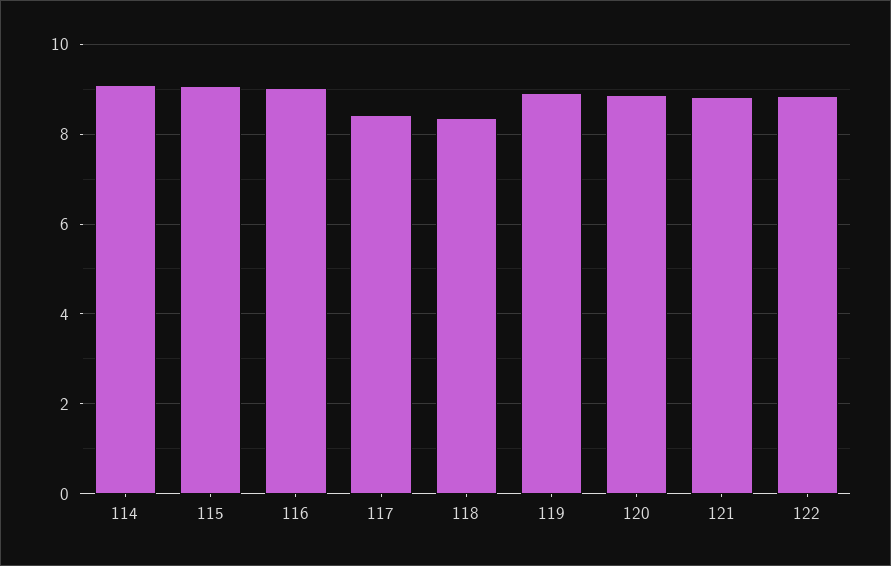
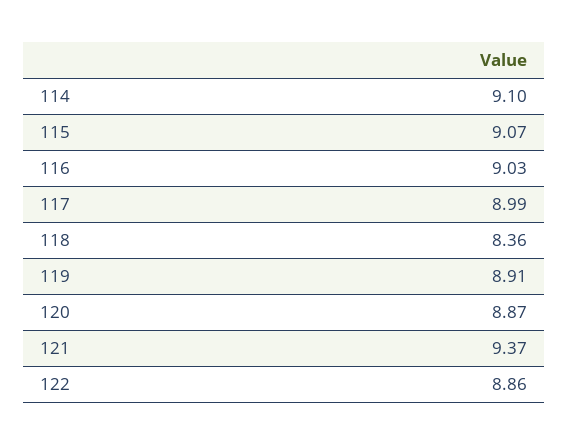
  {
    "114": 9.1,
    "115": 9.07,
    "116": 9.03,
-   "117": 8.4,
+   "117": 8.99,
    "118": 8.36,
    "119": 8.91,
    "120": 8.87,
-   "121": 8.8,
+   "121": 9.37,
    "122": 8.86
  }

